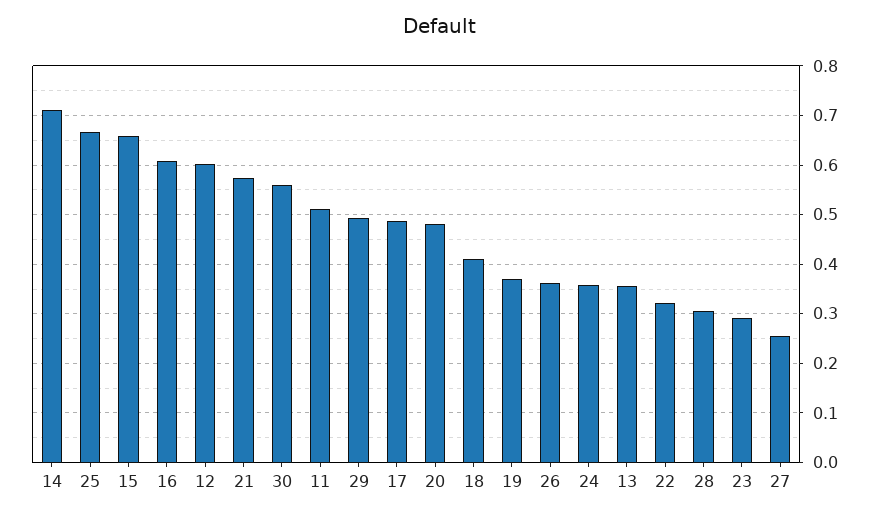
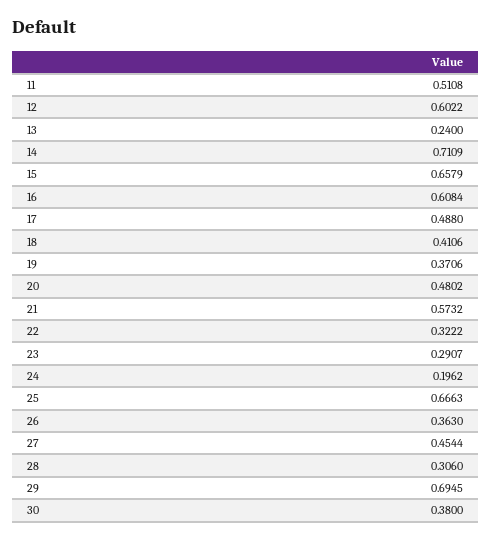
  {
    "14": 0.7109,
    "25": 0.6663,
    "15": 0.6579,
    "16": 0.6084,
    "12": 0.6022,
    "21": 0.5732,
-   "30": 0.56,
+   "30": 0.38,
    "11": 0.5108,
-   "29": 0.5,
+   "29": 0.6945,
    "17": 0.488,
    "20": 0.4802,
    "18": 0.4106,
    "19": 0.3706,
    "26": 0.363,
-   "24": 0.36,
+   "24": 0.1962,
-   "13": 0.36,
+   "13": 0.24,
    "22": 0.3222,
    "28": 0.306,
    "23": 0.2907,
-   "27": 0.26
+   "27": 0.4544
  }

